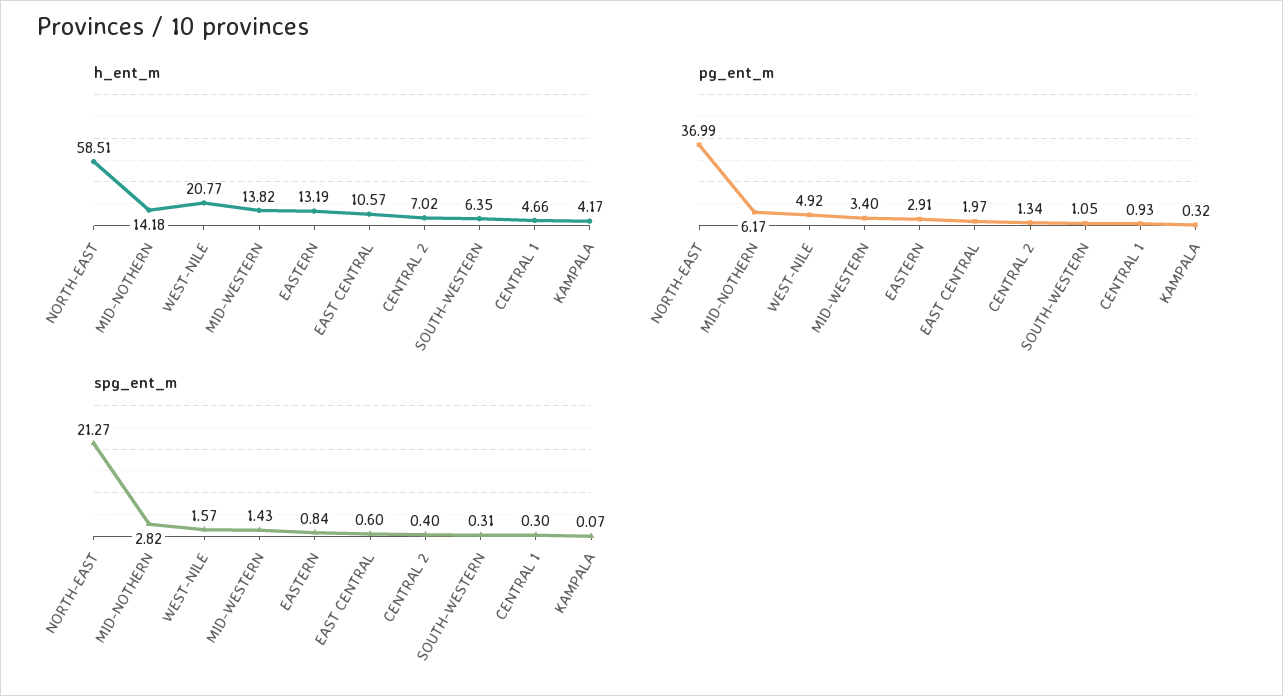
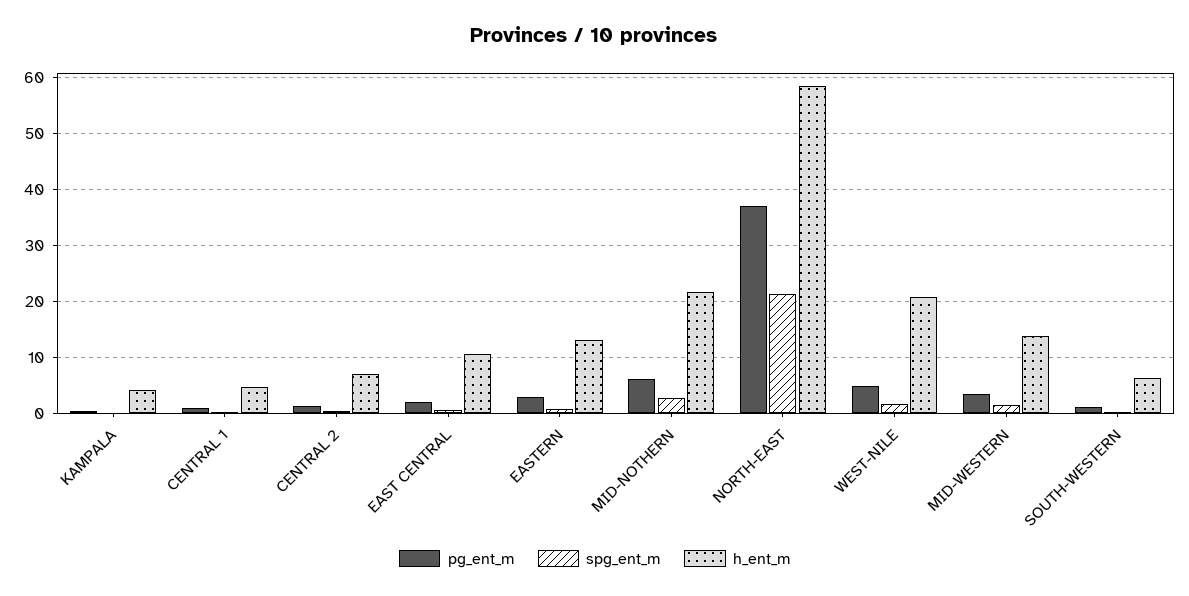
  {
    "h_ent_m": {
      "NORTH-EAST": 58.51,
-     "MID-NOTHERN": 14.18,
+     "MID-NOTHERN": 22,
      "WEST-NILE": 20.77,
      "MID-WESTERN": 13.82,
      "EASTERN": 13.19,
      "EAST CENTRAL": 10.57,
      "CENTRAL 2": 7.02,
      "SOUTH-WESTERN": 6.35,
      "CENTRAL 1": 4.66,
      "KAMPALA": 4.17
    },
    "pg_ent_m": {
      "NORTH-EAST": 36.99,
      "MID-NOTHERN": 6.17,
      "WEST-NILE": 4.92,
      "MID-WESTERN": 3.4,
      "EASTERN": 2.91,
      "EAST CENTRAL": 1.97,
      "CENTRAL 2": 1.34,
      "SOUTH-WESTERN": 1.05,
      "CENTRAL 1": 0.93,
      "KAMPALA": 0.32
    },
    "spg_ent_m": {
      "NORTH-EAST": 21.27,
      "MID-NOTHERN": 2.82,
      "WEST-NILE": 1.57,
      "MID-WESTERN": 1.43,
      "EASTERN": 0.84,
      "EAST CENTRAL": 0.6,
      "CENTRAL 2": 0.4,
      "SOUTH-WESTERN": 0.31,
      "CENTRAL 1": 0.3,
      "KAMPALA": 0.07
    }
  }

